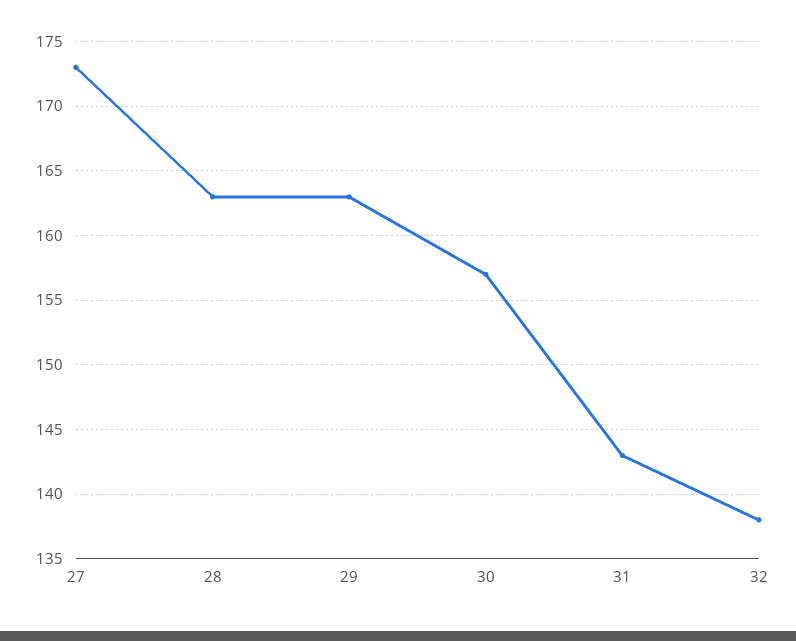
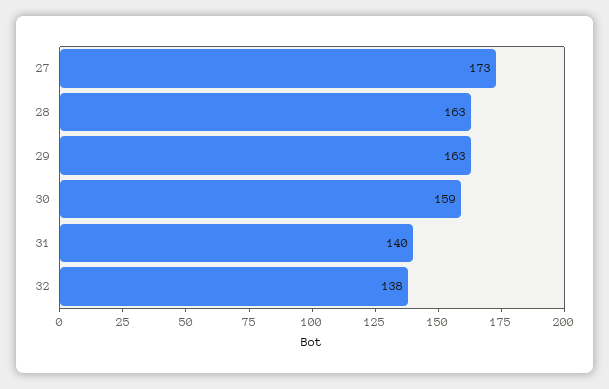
  {
    "27": 173,
    "28": 163,
    "29": 163,
-   "30": 157,
+   "30": 159,
-   "31": 143,
+   "31": 140,
    "32": 138
  }

